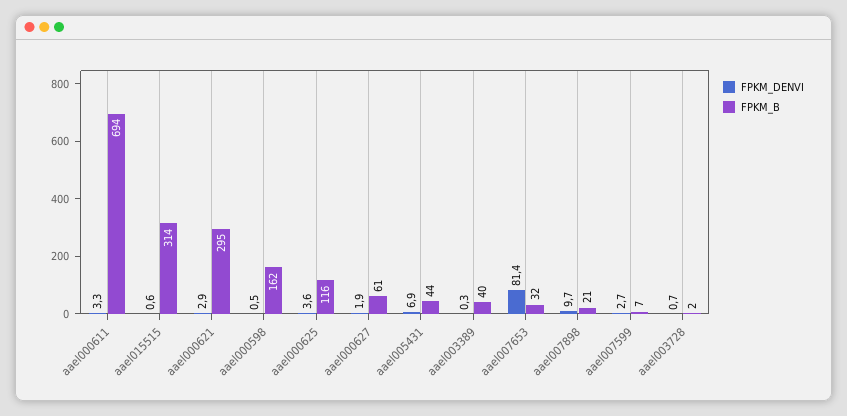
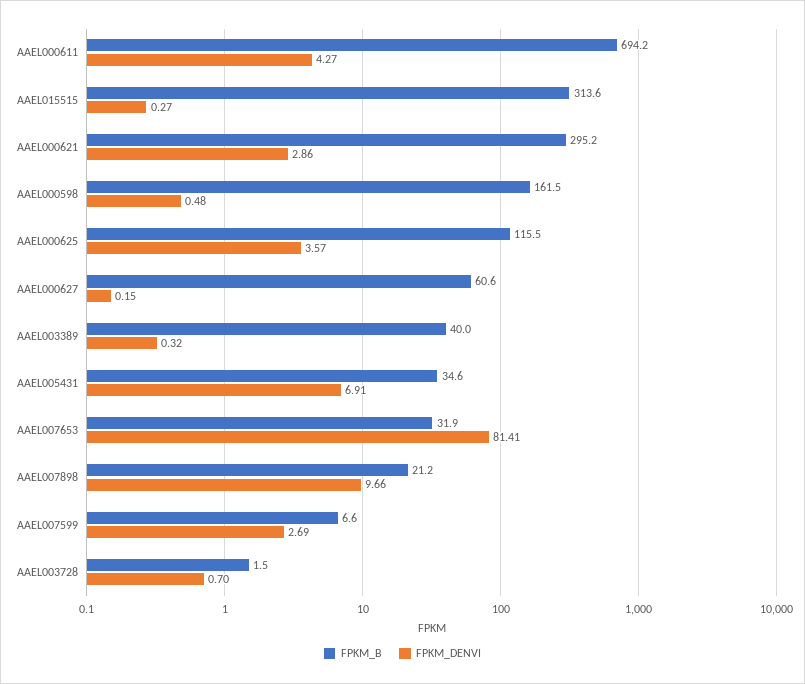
  {
    "FPKM_DENVI": {
-     "aael000611": 3.3,
+     "aael000611": 4.27,
-     "aael015515": 0.6,
+     "aael015515": 0.27,
      "aael000621": 2.86,
      "aael000598": 0.48,
      "aael000625": 3.57,
-     "aael000627": 1.9,
+     "aael000627": 0.15,
      "aael005431": 6.91,
      "aael003389": 0.32,
      "aael007653": 81.41,
      "aael007898": 9.66,
      "aael007599": 2.69,
      "aael003728": 0.7
    },
    "FPKM_B": {
      "aael000611": 694.2,
      "aael015515": 313.6,
      "aael000621": 295.2,
      "aael000598": 161.5,
      "aael000625": 115.5,
      "aael000627": 60.6,
-     "aael005431": 44,
+     "aael005431": 34.6,
      "aael003389": 40,
      "aael007653": 31.9,
      "aael007898": 21.2,
      "aael007599": 6.6,
      "aael003728": 1.5
    }
  }

